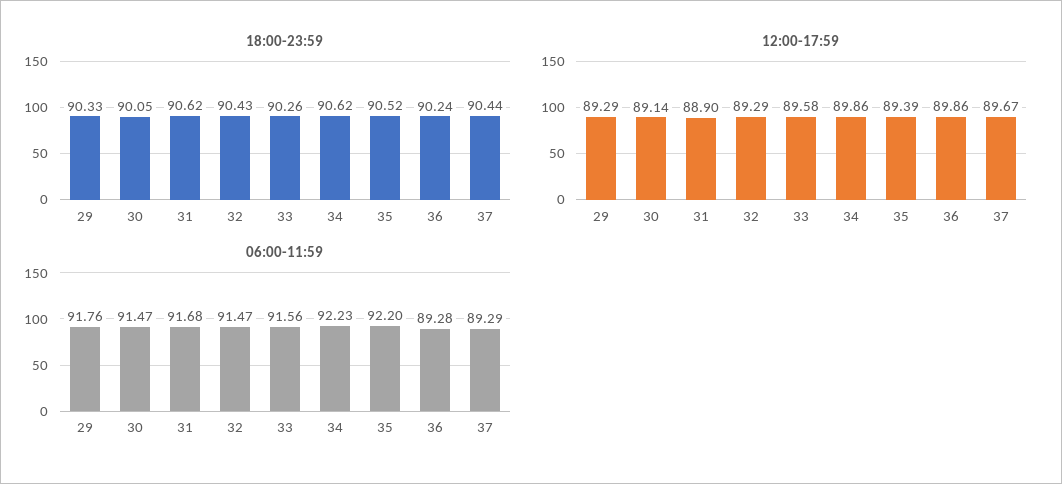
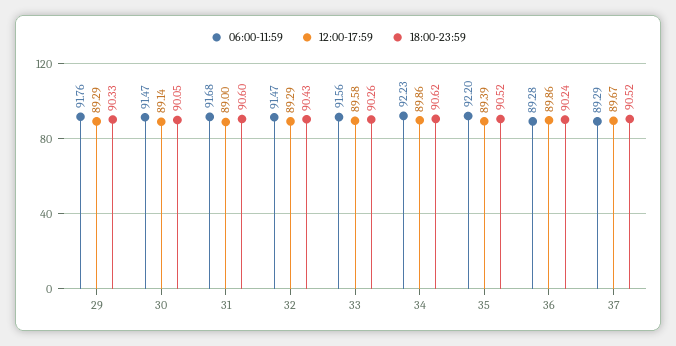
  {
    "18:00-23:59": {
      "29": 90.33,
      "30": 90.05,
-     "31": 90.62,
+     "31": 90.6,
      "32": 90.43,
      "33": 90.26,
      "34": 90.62,
      "35": 90.52,
      "36": 90.24,
-     "37": 90.44
+     "37": 90.52
    },
    "12:00-17:59": {
      "29": 89.29,
      "30": 89.14,
-     "31": 88.9,
+     "31": 89,
      "32": 89.29,
      "33": 89.58,
      "34": 89.86,
      "35": 89.39,
      "36": 89.86,
      "37": 89.67
    },
    "06:00-11:59": {
      "29": 91.76,
      "30": 91.47,
      "31": 91.68,
      "32": 91.47,
      "33": 91.56,
      "34": 92.23,
      "35": 92.2,
      "36": 89.28,
      "37": 89.29
    }
  }

